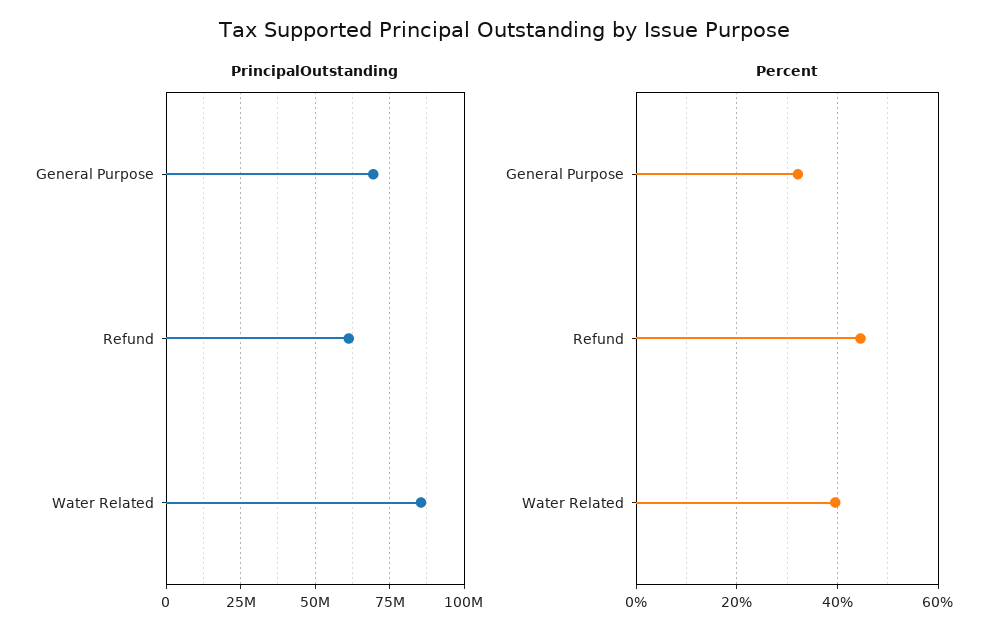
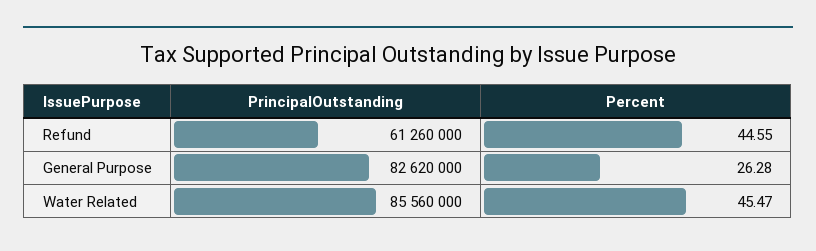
  {
    "PrincipalOutstanding": {
-     "General Purpose": 70000000,
+     "General Purpose": 82620000,
      "Refund": 61260000,
      "Water Related": 85560000
    },
    "Percent": {
-     "General Purpose": 32,
+     "General Purpose": 26.28,
      "Refund": 44.55,
-     "Water Related": 40
+     "Water Related": 45.47
    }
  }

